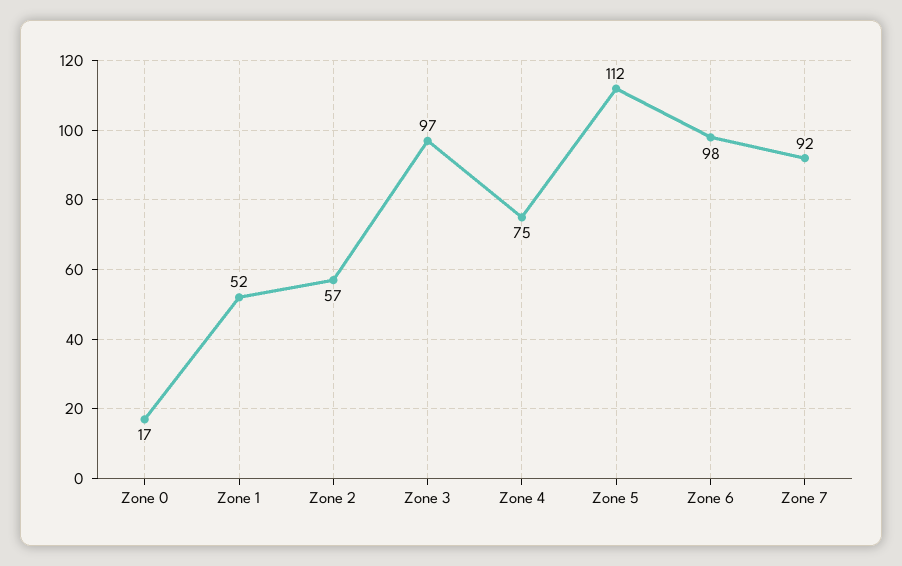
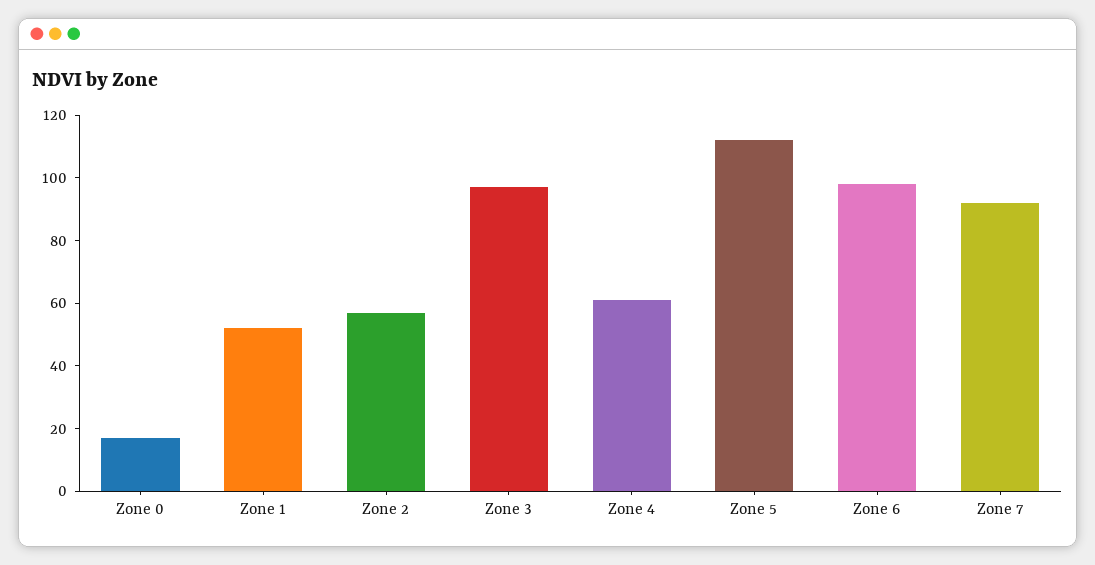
  {
    "Zone 0": 17,
    "Zone 1": 52,
    "Zone 2": 57,
    "Zone 3": 97,
-   "Zone 4": 75,
+   "Zone 4": 60,
    "Zone 5": 112,
    "Zone 6": 98,
    "Zone 7": 92
  }

